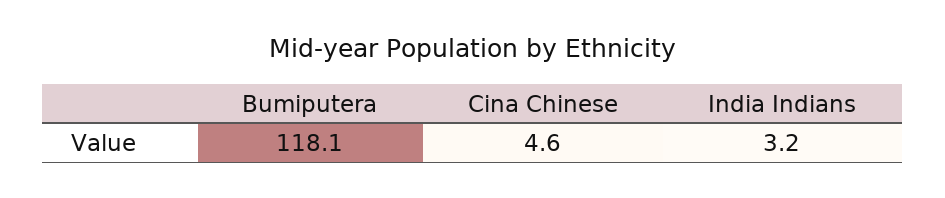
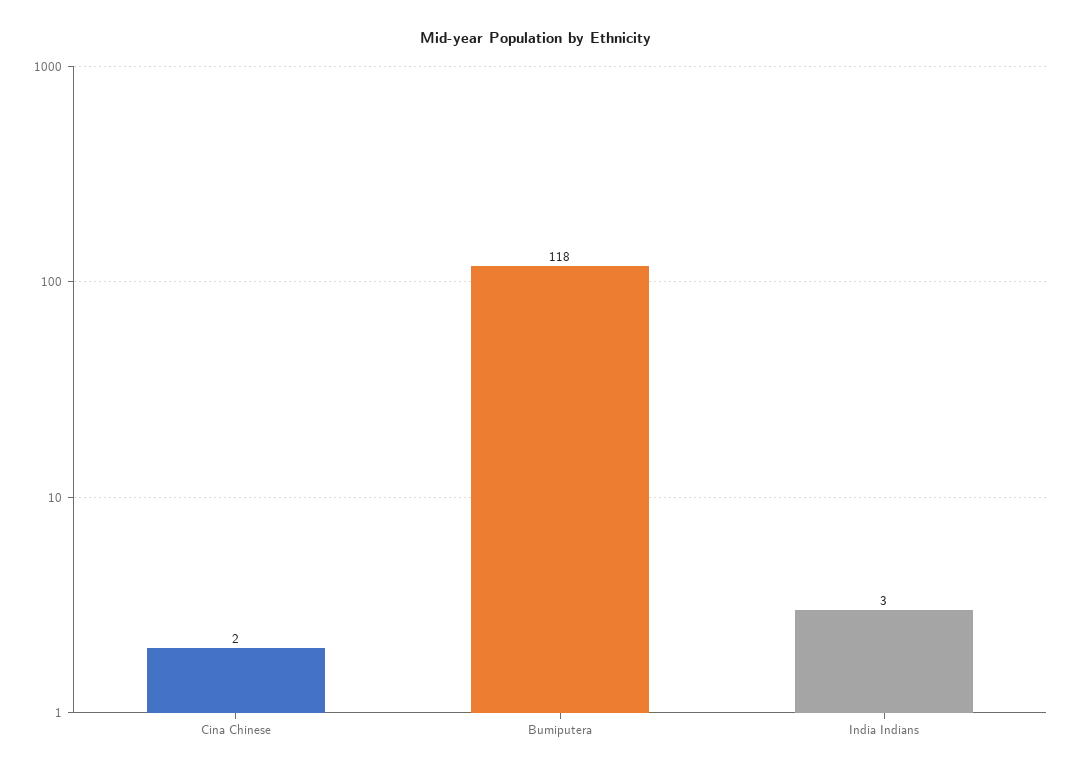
  {
    "Bumiputera": 118.1,
-   "Cina Chinese": 4.6,
+   "Cina Chinese": 2,
    "India Indians": 3.2
  }

